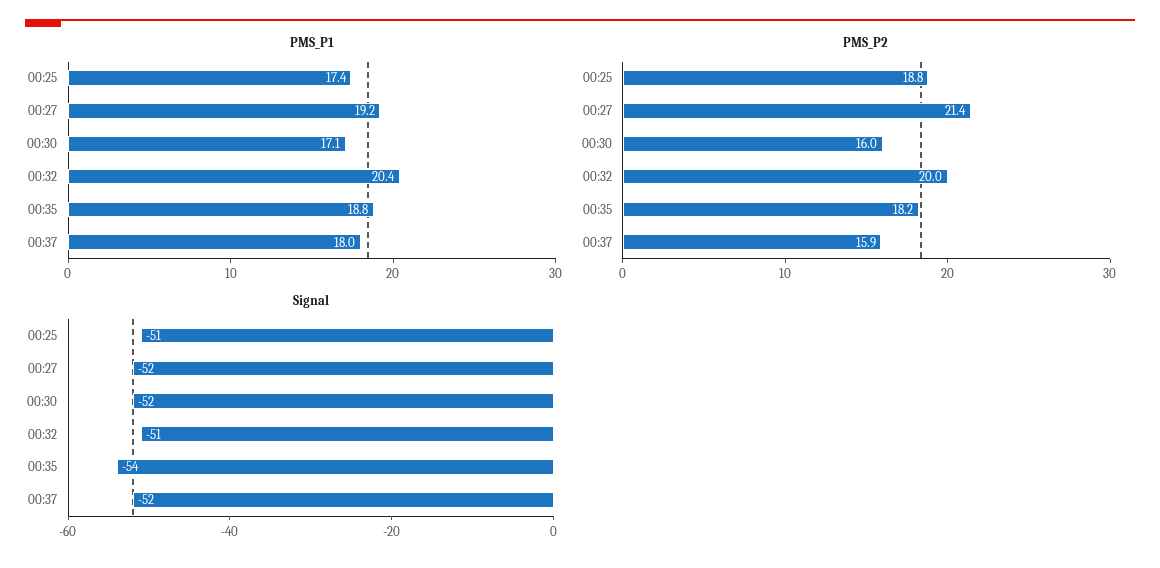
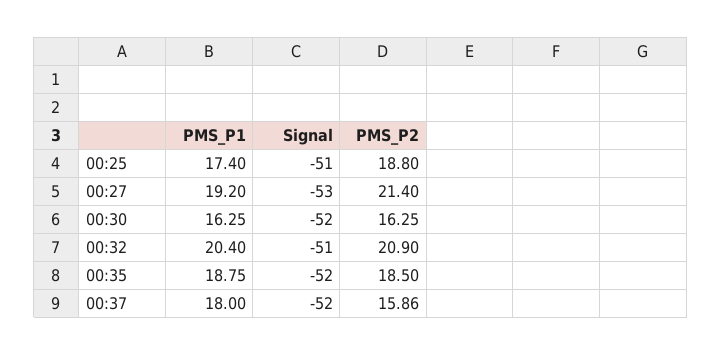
  {
    "PMS_P1": {
      "00:25": 17.4,
      "00:27": 19.2,
-     "00:30": 17.1,
+     "00:30": 16.25,
      "00:32": 20.4,
      "00:35": 18.75,
      "00:37": 18
    },
    "PMS_P2": {
      "00:25": 18.8,
      "00:27": 21.4,
-     "00:30": 16,
+     "00:30": 16.25,
-     "00:32": 20,
+     "00:32": 20.9,
-     "00:35": 18.2,
+     "00:35": 18.5,
      "00:37": 15.86
    },
    "Signal": {
      "00:25": -51,
-     "00:27": -52,
+     "00:27": -53,
      "00:30": -52,
      "00:32": -51,
-     "00:35": -54,
+     "00:35": -52,
      "00:37": -52
    }
  }

